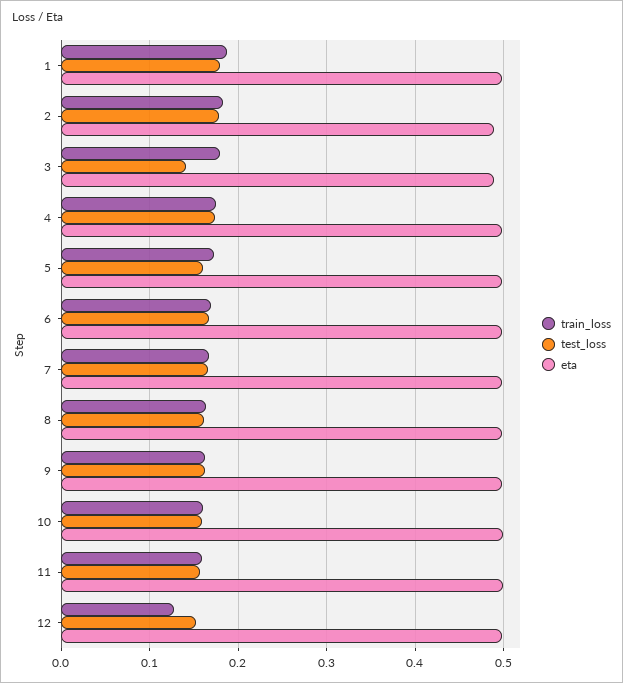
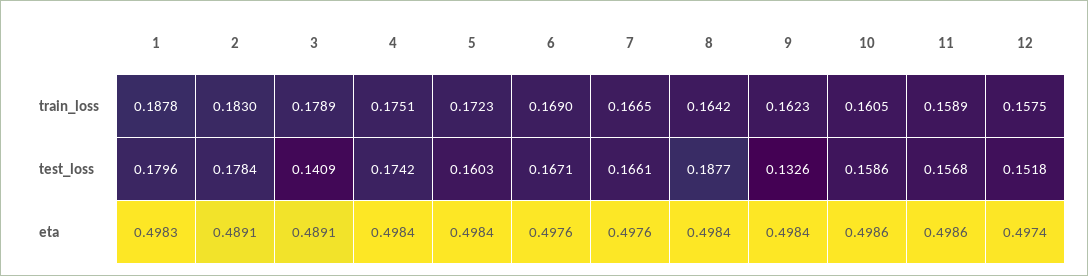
  {
    "train_loss": {
      "1": 0.1878,
      "2": 0.183,
      "3": 0.1789,
      "4": 0.1751,
      "5": 0.1723,
      "6": 0.169,
      "7": 0.1665,
      "8": 0.1642,
      "9": 0.1623,
      "10": 0.1605,
      "11": 0.1589,
-     "12": 0.13
+     "12": 0.1575
    },
    "test_loss": {
      "1": 0.1796,
      "2": 0.1784,
      "3": 0.1409,
      "4": 0.1742,
      "5": 0.1603,
      "6": 0.1671,
      "7": 0.1661,
-     "8": 0.16,
+     "8": 0.1877,
-     "9": 0.16,
+     "9": 0.1326,
      "10": 0.1586,
      "11": 0.1568,
      "12": 0.1518
    },
    "eta": {
      "1": 0.4983,
      "2": 0.4891,
      "3": 0.4891,
      "4": 0.4984,
      "5": 0.4984,
      "6": 0.4976,
      "7": 0.4976,
      "8": 0.4984,
      "9": 0.4984,
      "10": 0.4986,
      "11": 0.4986,
      "12": 0.4974
    }
  }

